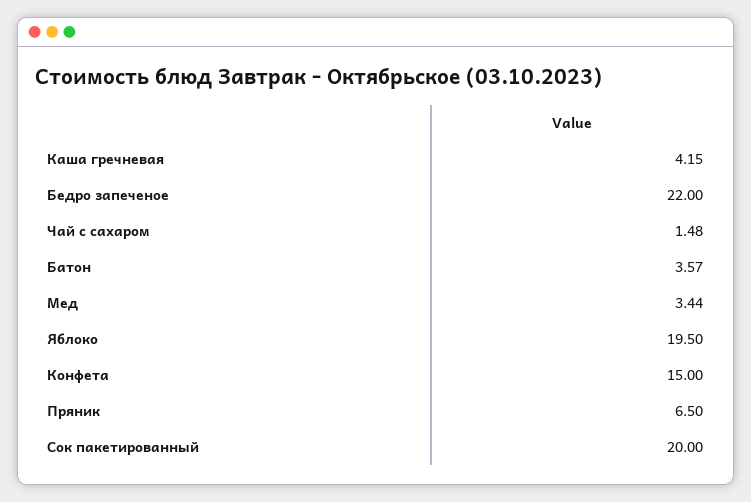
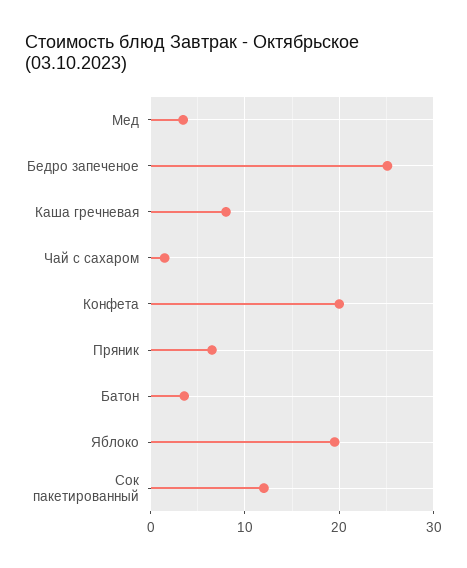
  {
-   "Каша гречневая": 4.15,
+   "Каша гречневая": 8,
-   "Бедро запеченое": 22,
+   "Бедро запеченое": 25,
    "Чай с сахаром": 1.48,
    "Батон": 3.57,
    "Мед": 3.44,
    "Яблоко": 19.5,
-   "Конфета": 15,
+   "Конфета": 20,
    "Пряник": 6.5,
-   "Сок пакетированный": 20
+   "Сок пакетированный": 12
  }

